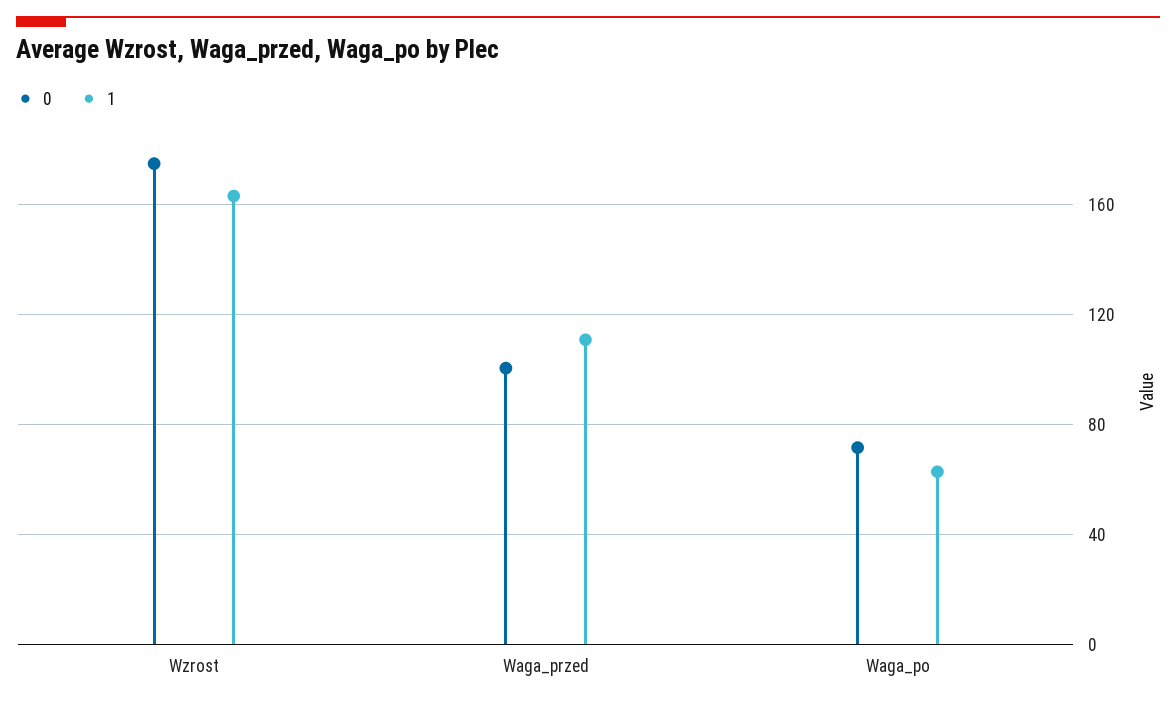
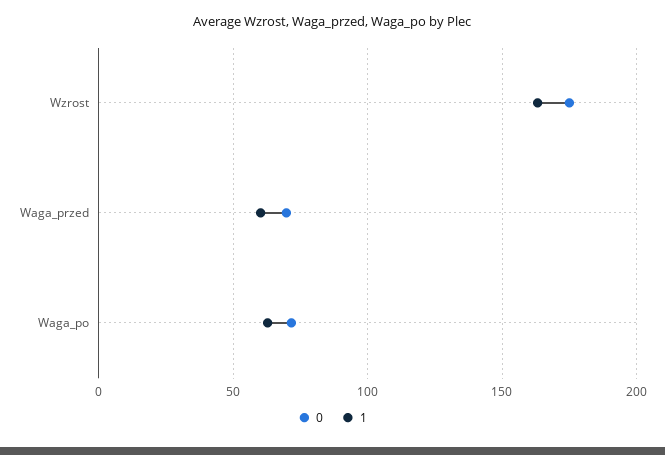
  {
    "0": {
      "Wzrost": 175,
-     "Waga_przed": 100,
+     "Waga_przed": 70,
      "Waga_po": 70
    },
    "1": {
      "Wzrost": 165,
-     "Waga_przed": 110,
+     "Waga_przed": 60,
      "Waga_po": 65
    }
  }

